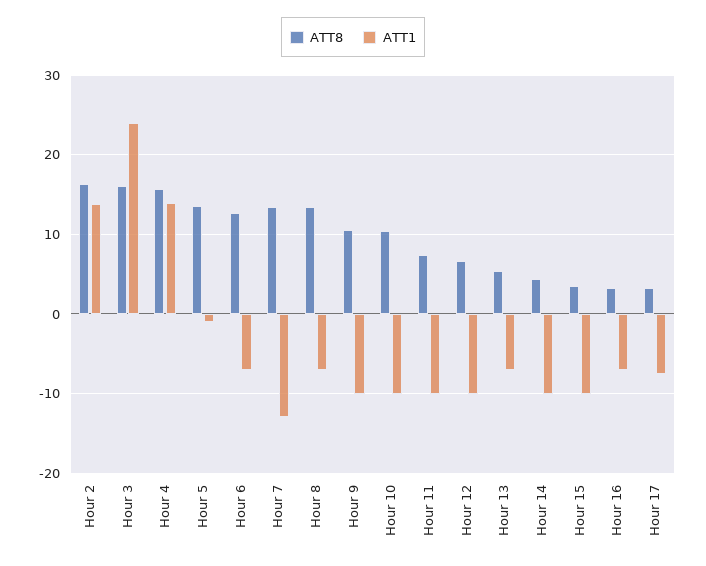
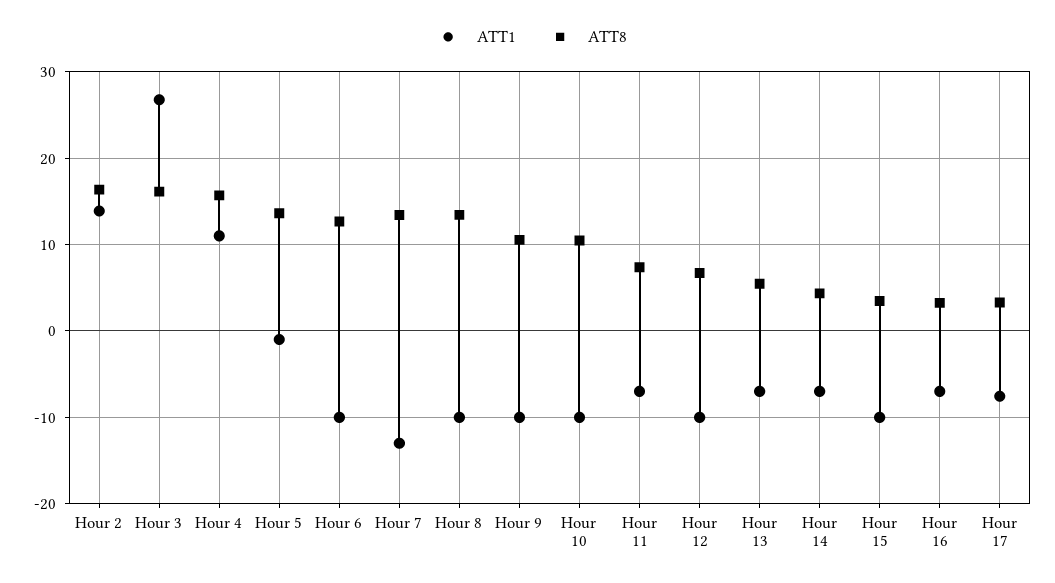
  {
    "ATT8": {
      "Hour 2": 16,
      "Hour 3": 16,
      "Hour 4": 16,
      "Hour 5": 14,
      "Hour 6": 13,
      "Hour 7": 13,
      "Hour 8": 13,
      "Hour 9": 11,
      "Hour 10": 10,
      "Hour 11": 7,
      "Hour 12": 7,
      "Hour 13": 5,
      "Hour 14": 4,
      "Hour 15": 3,
      "Hour 16": 3,
      "Hour 17": 3
    },
    "ATT1": {
      "Hour 2": 14,
-     "Hour 3": 24,
+     "Hour 3": 27,
-     "Hour 4": 14,
+     "Hour 4": 11,
      "Hour 5": -1,
-     "Hour 6": -7,
+     "Hour 6": -10,
      "Hour 7": -13,
-     "Hour 8": -7,
+     "Hour 8": -10,
      "Hour 9": -10,
      "Hour 10": -10,
-     "Hour 11": -10,
+     "Hour 11": -7,
      "Hour 12": -10,
      "Hour 13": -7,
-     "Hour 14": -10,
+     "Hour 14": -7,
      "Hour 15": -10,
      "Hour 16": -7,
      "Hour 17": -8
    }
  }

